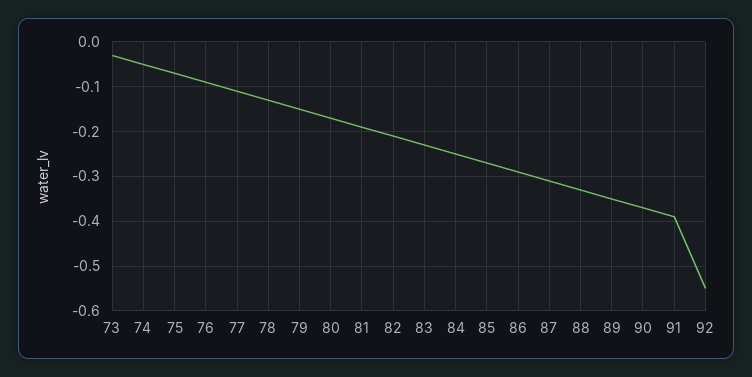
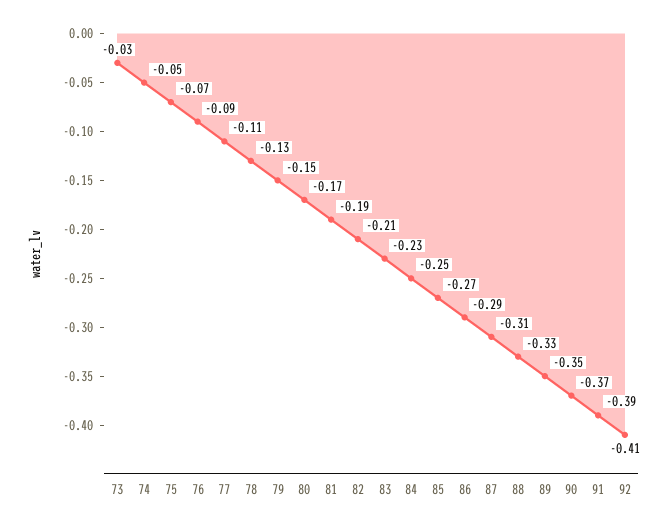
  {
    "73": -0.03,
    "74": -0.05,
    "75": -0.07,
    "76": -0.09,
    "77": -0.11,
    "78": -0.13,
    "79": -0.15,
    "80": -0.17,
    "81": -0.19,
    "82": -0.21,
    "83": -0.23,
    "84": -0.25,
    "85": -0.27,
    "86": -0.29,
    "87": -0.31,
    "88": -0.33,
    "89": -0.35,
    "90": -0.37,
    "91": -0.39,
-   "92": -0.55
+   "92": -0.41
  }

